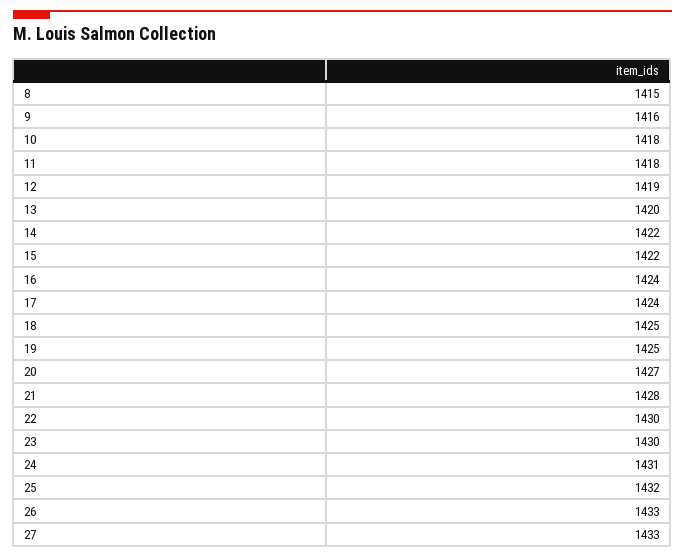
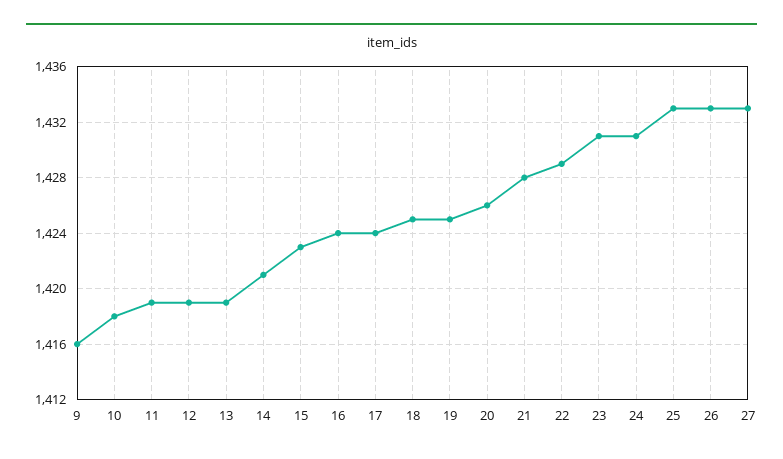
  {
-   "8": 1415,
    "9": 1416,
    "10": 1418,
-   "11": 1418,
+   "11": 1419,
    "12": 1419,
-   "13": 1420,
+   "13": 1419,
-   "14": 1422,
+   "14": 1421,
-   "15": 1422,
+   "15": 1423,
    "16": 1424,
    "17": 1424,
    "18": 1425,
    "19": 1425,
-   "20": 1427,
+   "20": 1426,
    "21": 1428,
-   "22": 1430,
+   "22": 1429,
-   "23": 1430,
+   "23": 1431,
    "24": 1431,
-   "25": 1432,
+   "25": 1433,
    "26": 1433,
    "27": 1433
  }

